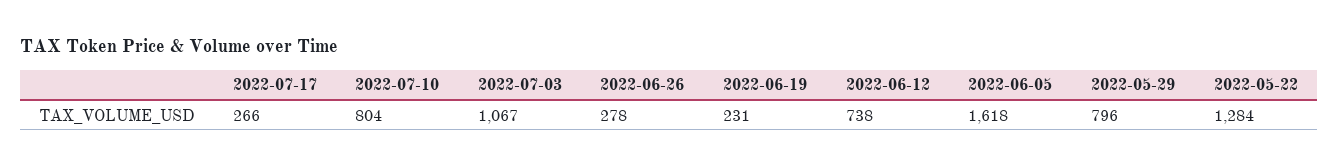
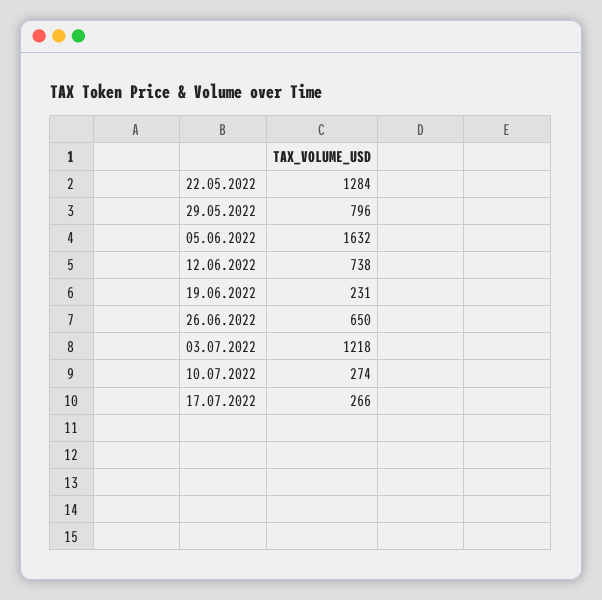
  {
    "2022-07-17": 266,
-   "2022-07-10": 804,
+   "2022-07-10": 274,
-   "2022-07-03": 1067,
+   "2022-07-03": 1218,
-   "2022-06-26": 278,
+   "2022-06-26": 650,
    "2022-06-19": 231,
    "2022-06-12": 738,
-   "2022-06-05": 1618,
+   "2022-06-05": 1632,
    "2022-05-29": 796,
    "2022-05-22": 1284
  }

